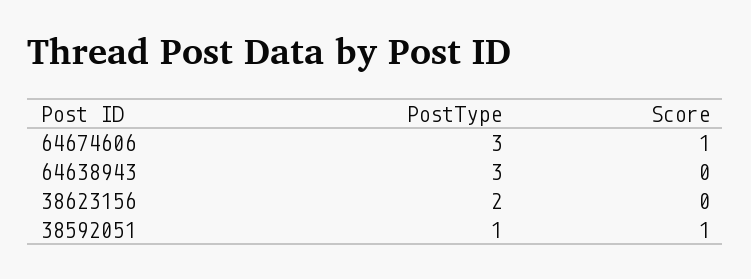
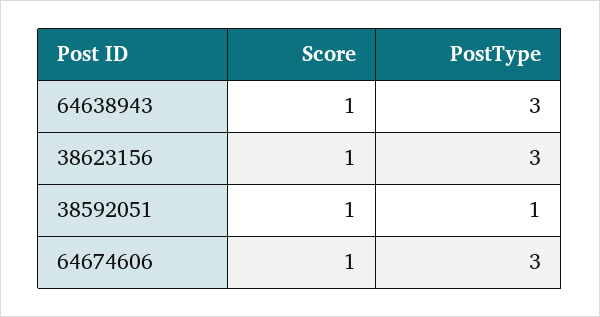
  {
    "PostType": {
      "64674606": 3,
      "64638943": 3,
-     "38623156": 2,
+     "38623156": 3,
      "38592051": 1
    },
    "Score": {
      "64674606": 1,
-     "64638943": 0,
+     "64638943": 1,
-     "38623156": 0,
+     "38623156": 1,
      "38592051": 1
    }
  }

